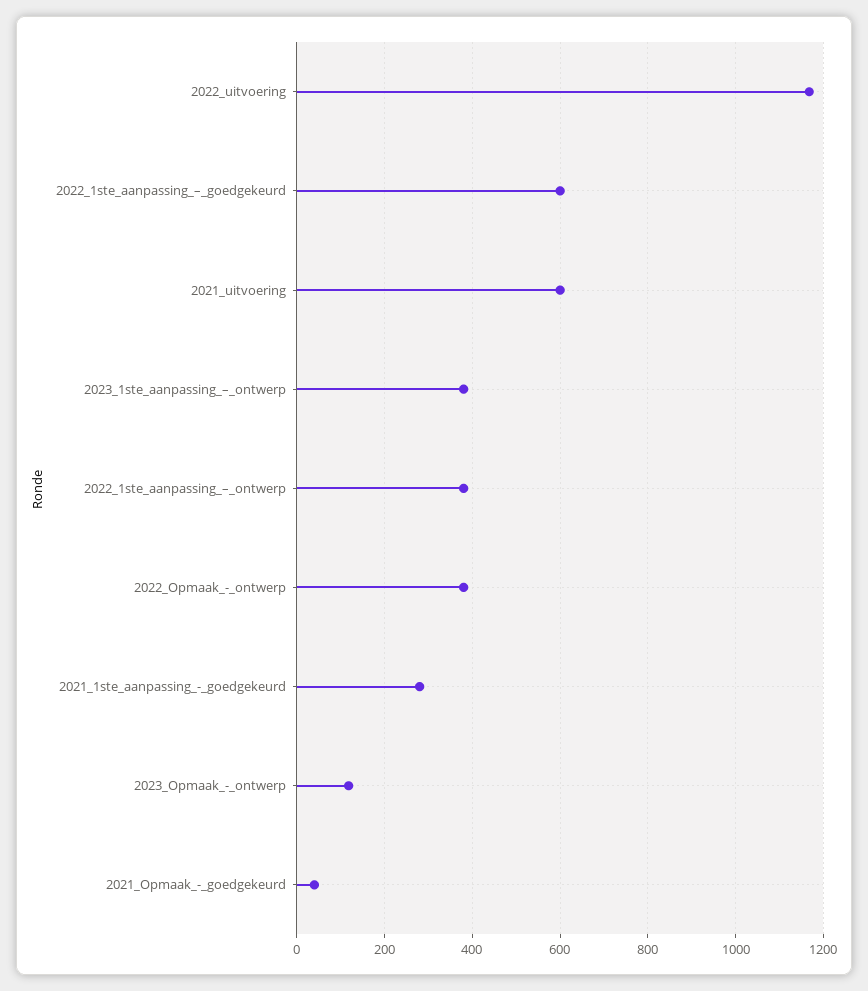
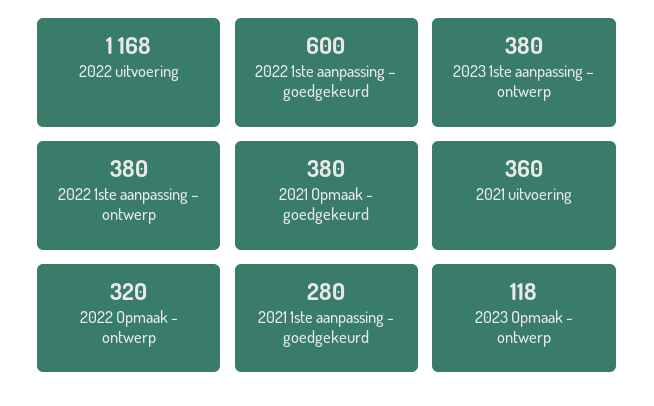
  {
    "2022_uitvoering": 1168,
    "2022_1ste_aanpassing_–_goedgekeurd": 600,
-   "2021_uitvoering": 600,
+   "2021_uitvoering": 360,
    "2023_1ste_aanpassing_–_ontwerp": 380,
    "2022_1ste_aanpassing_–_ontwerp": 380,
-   "2022_Opmaak_-_ontwerp": 380,
+   "2022_Opmaak_-_ontwerp": 320,
    "2021_1ste_aanpassing_-_goedgekeurd": 280,
    "2023_Opmaak_-_ontwerp": 118,
-   "2021_Opmaak_-_goedgekeurd": 40
+   "2021_Opmaak_-_goedgekeurd": 380
  }

